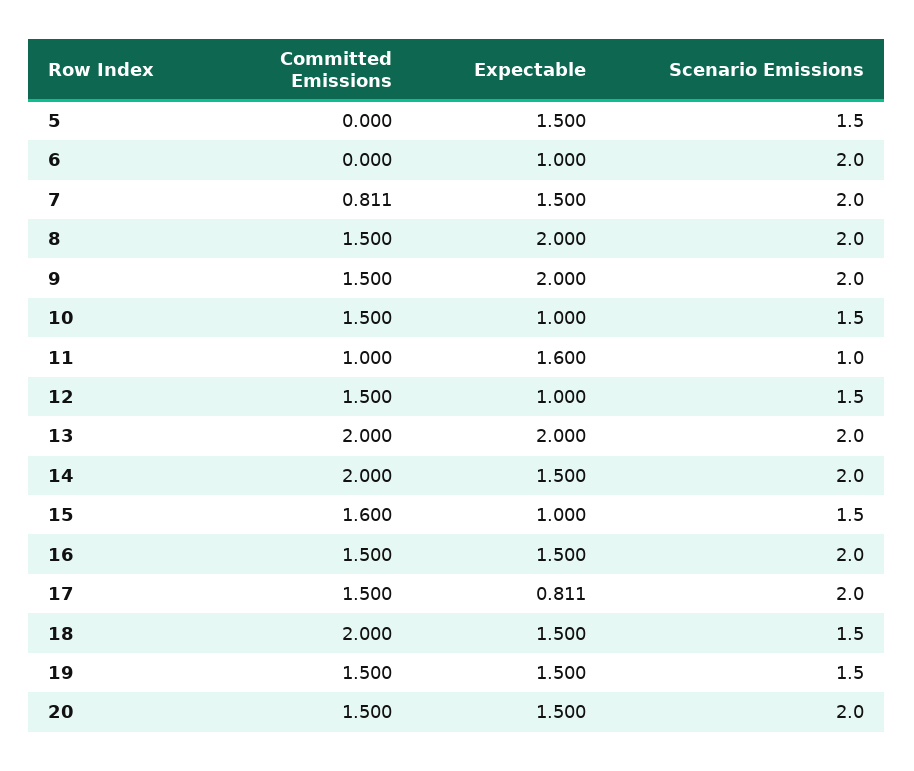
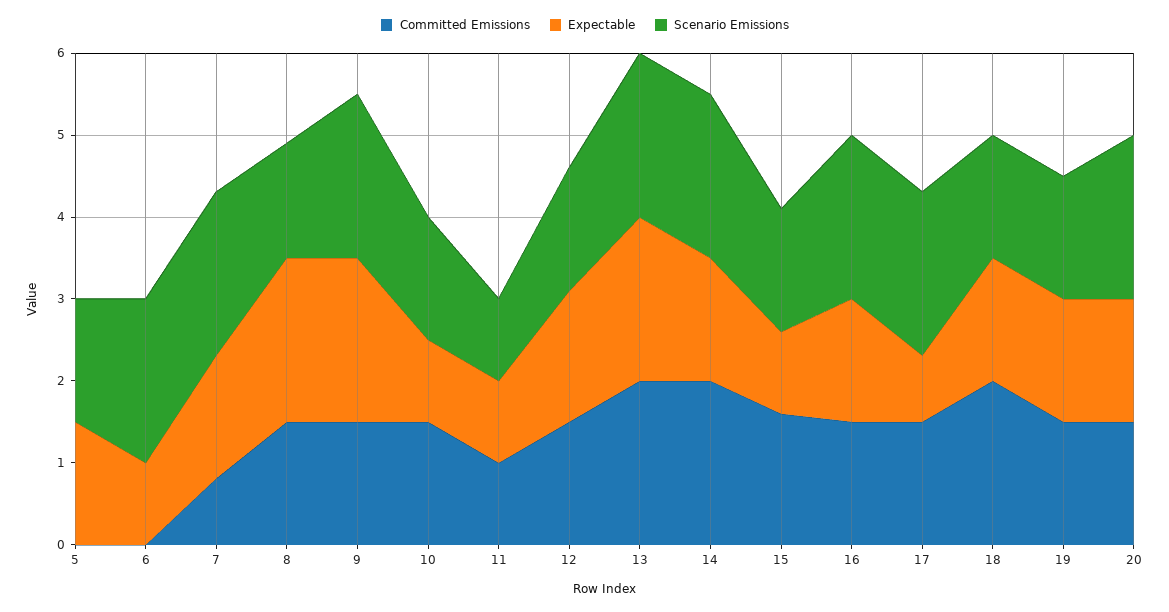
  {
    "Committed Emissions": {
      "5": 0,
      "6": 0,
      "7": 0.811,
      "8": 1.5,
      "9": 1.5,
      "10": 1.5,
      "11": 1,
      "12": 1.5,
      "13": 2,
      "14": 2,
      "15": 1.6,
      "16": 1.5,
      "17": 1.5,
      "18": 2,
      "19": 1.5,
      "20": 1.5
    },
    "Expectable": {
      "5": 1.5,
      "6": 1,
      "7": 1.5,
      "8": 2,
      "9": 2,
      "10": 1,
-     "11": 1.6,
+     "11": 1,
-     "12": 1,
+     "12": 1.6,
      "13": 2,
      "14": 1.5,
      "15": 1,
      "16": 1.5,
      "17": 0.811,
      "18": 1.5,
      "19": 1.5,
      "20": 1.5
    },
    "Scenario Emissions": {
      "5": 1.5,
      "6": 2,
      "7": 2,
-     "8": 2,
+     "8": 1.4,
      "9": 2,
      "10": 1.5,
      "11": 1,
      "12": 1.5,
      "13": 2,
      "14": 2,
      "15": 1.5,
      "16": 2,
      "17": 2,
      "18": 1.5,
      "19": 1.5,
      "20": 2
    }
  }

